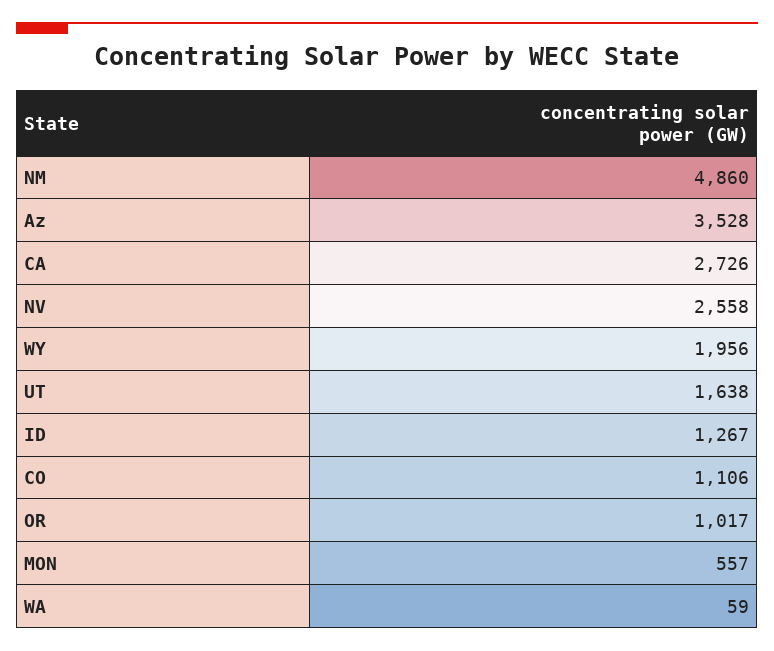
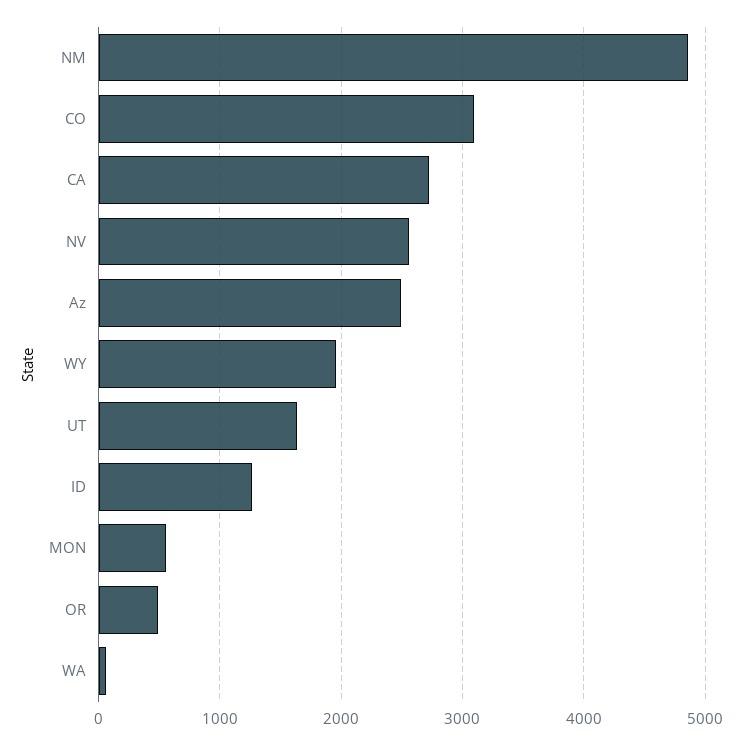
  {
    "NM": 4860,
-   "Az": 3528,
+   "Az": 2500,
    "CA": 2726,
    "NV": 2558,
    "WY": 1956,
    "UT": 1638,
    "ID": 1267,
-   "CO": 1106,
+   "CO": 3100,
-   "OR": 1017,
+   "OR": 500,
    "MON": 557,
    "WA": 59
  }

